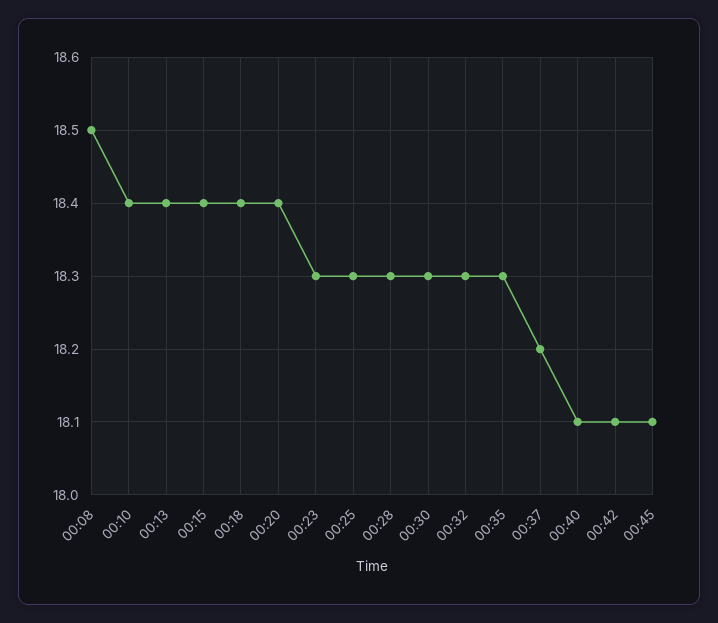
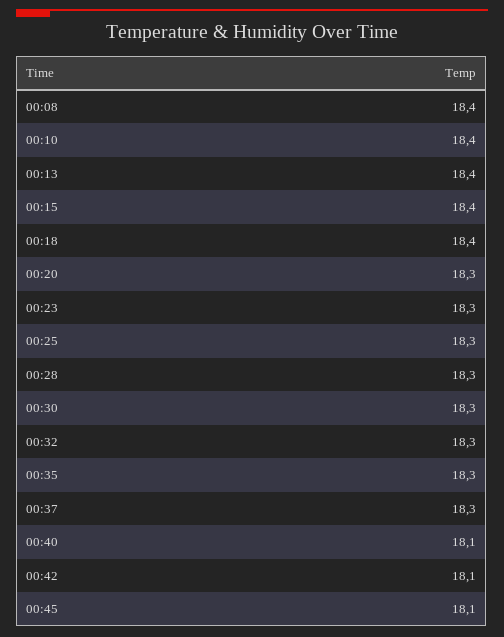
  {
-   "00:08": 18.5,
+   "00:08": 18.4,
    "00:10": 18.4,
    "00:13": 18.4,
    "00:15": 18.4,
    "00:18": 18.4,
-   "00:20": 18.4,
+   "00:20": 18.3,
    "00:23": 18.3,
    "00:25": 18.3,
    "00:28": 18.3,
    "00:30": 18.3,
    "00:32": 18.3,
    "00:35": 18.3,
-   "00:37": 18.2,
+   "00:37": 18.3,
    "00:40": 18.1,
    "00:42": 18.1,
    "00:45": 18.1
  }

